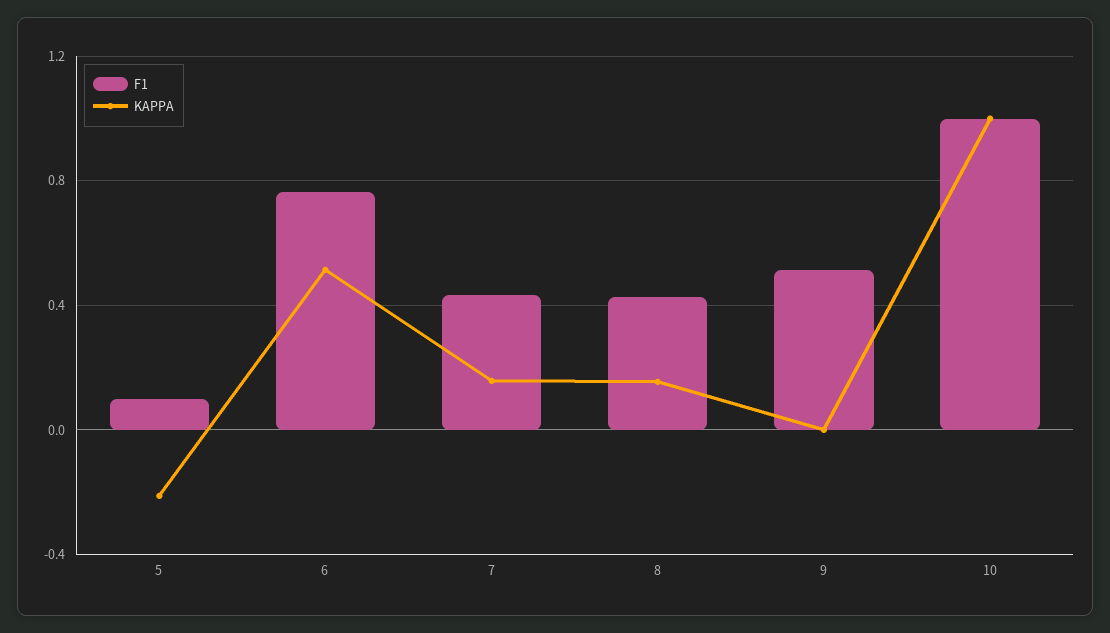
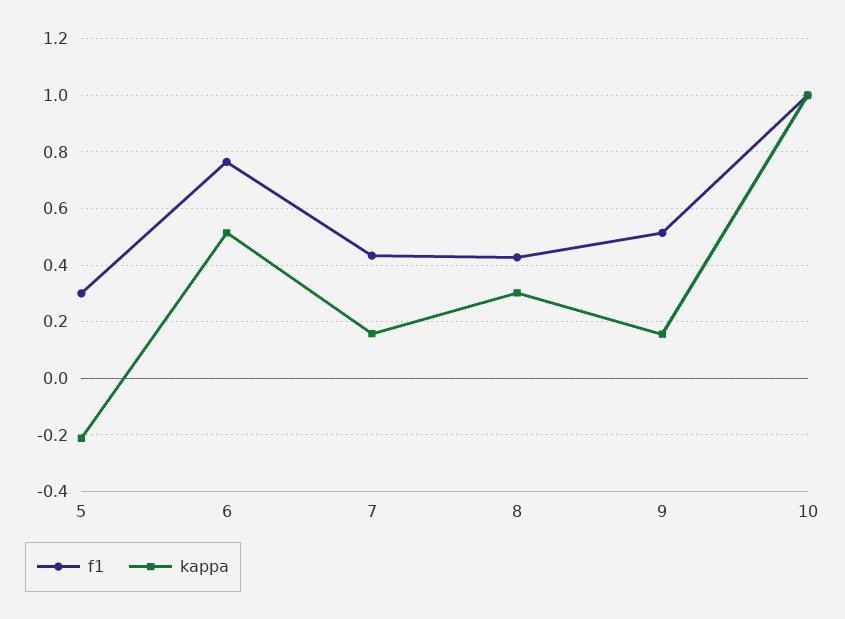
  {
    "F1": {
-     "5": 0.1,
+     "5": 0.3,
      "6": 0.775,
      "7": 0.425,
      "8": 0.425,
      "9": 0.525,
      "10": 1
    },
    "KAPPA": {
      "5": -0.2,
      "6": 0.525,
      "7": 0.15,
-     "8": 0.15,
+     "8": 0.3,
-     "9": 0,
+     "9": 0.15,
      "10": 1
    }
  }

